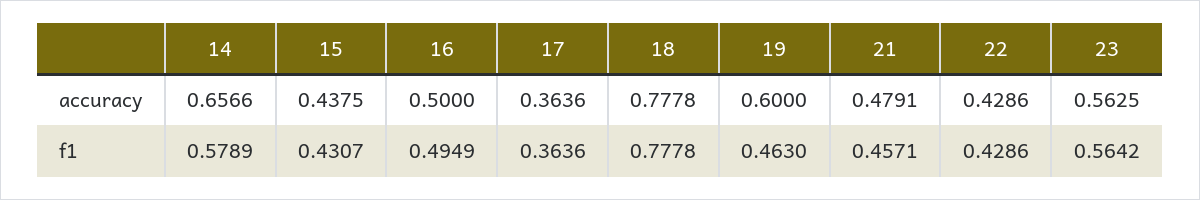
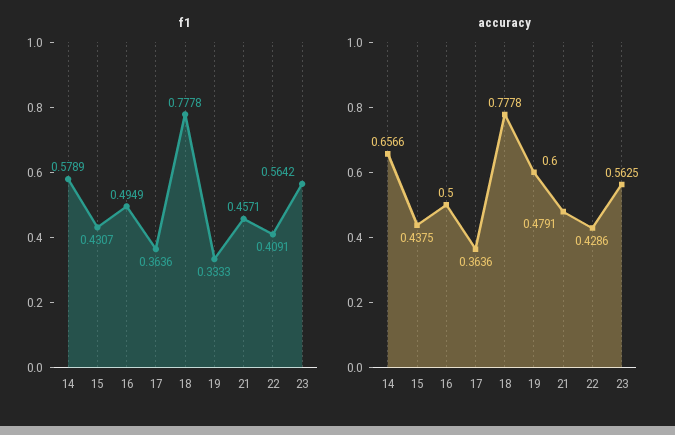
  {
    "accuracy": {
      "14": 0.6566,
      "15": 0.4375,
      "16": 0.5,
      "17": 0.3636,
      "18": 0.7778,
      "19": 0.6,
      "21": 0.4791,
      "22": 0.4286,
      "23": 0.5625
    },
    "f1": {
      "14": 0.5789,
      "15": 0.4307,
      "16": 0.4949,
      "17": 0.3636,
      "18": 0.7778,
-     "19": 0.463,
+     "19": 0.3333,
      "21": 0.4571,
-     "22": 0.4286,
+     "22": 0.4091,
      "23": 0.5642
    }
  }

